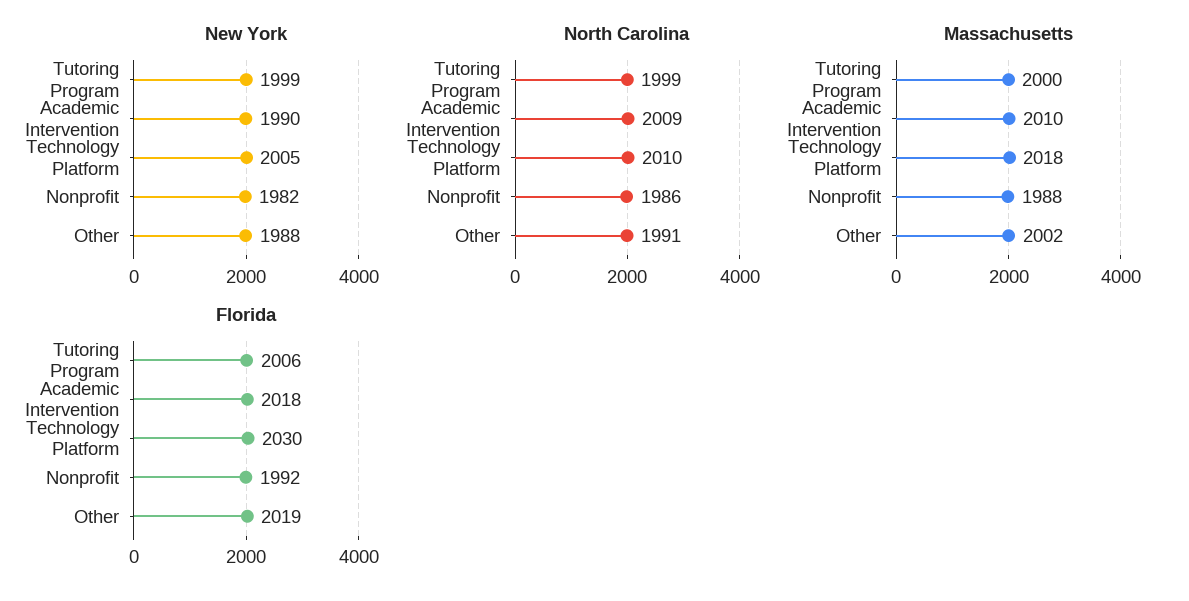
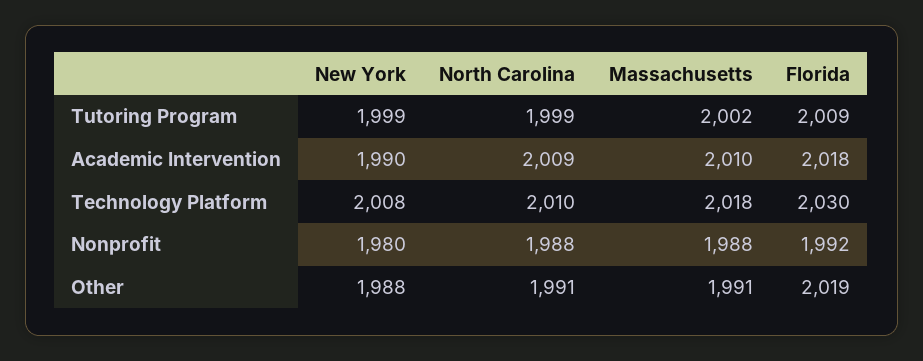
  {
    "New York": {
      "Tutoring Program": 1999,
      "Academic Intervention": 1990,
-     "Technology Platform": 2005,
+     "Technology Platform": 2008,
-     "Nonprofit": 1982,
+     "Nonprofit": 1980,
      "Other": 1988
    },
    "North Carolina": {
      "Tutoring Program": 1999,
      "Academic Intervention": 2009,
      "Technology Platform": 2010,
-     "Nonprofit": 1986,
+     "Nonprofit": 1988,
      "Other": 1991
    },
    "Massachusetts": {
-     "Tutoring Program": 2000,
+     "Tutoring Program": 2002,
      "Academic Intervention": 2010,
      "Technology Platform": 2018,
      "Nonprofit": 1988,
-     "Other": 2002
+     "Other": 1991
    },
    "Florida": {
-     "Tutoring Program": 2006,
+     "Tutoring Program": 2009,
      "Academic Intervention": 2018,
      "Technology Platform": 2030,
      "Nonprofit": 1992,
      "Other": 2019
    }
  }

